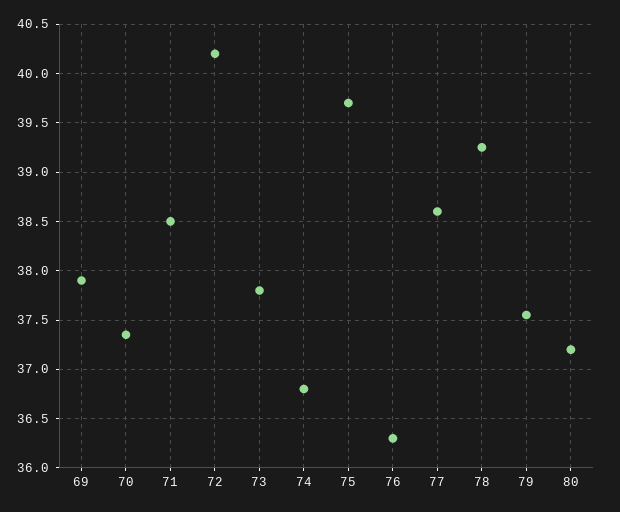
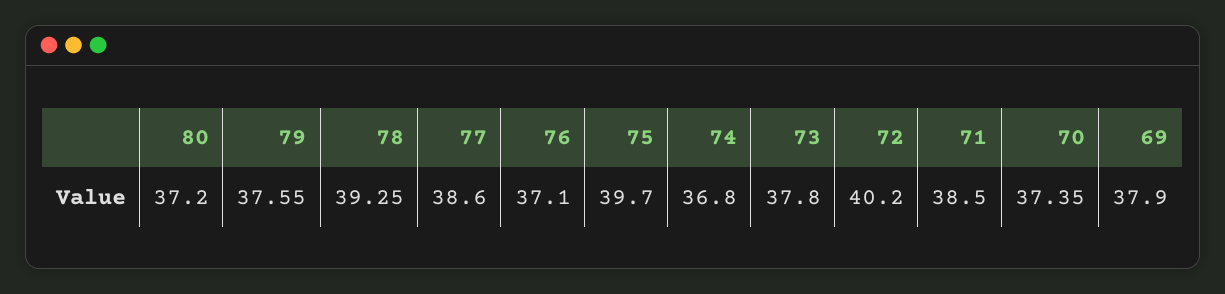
  {
    "69": 37.9,
    "70": 37.35,
    "71": 38.5,
    "72": 40.2,
    "73": 37.8,
    "74": 36.8,
    "75": 39.7,
-   "76": 36.3,
+   "76": 37.1,
    "77": 38.6,
    "78": 39.25,
    "79": 37.55,
    "80": 37.2
  }

